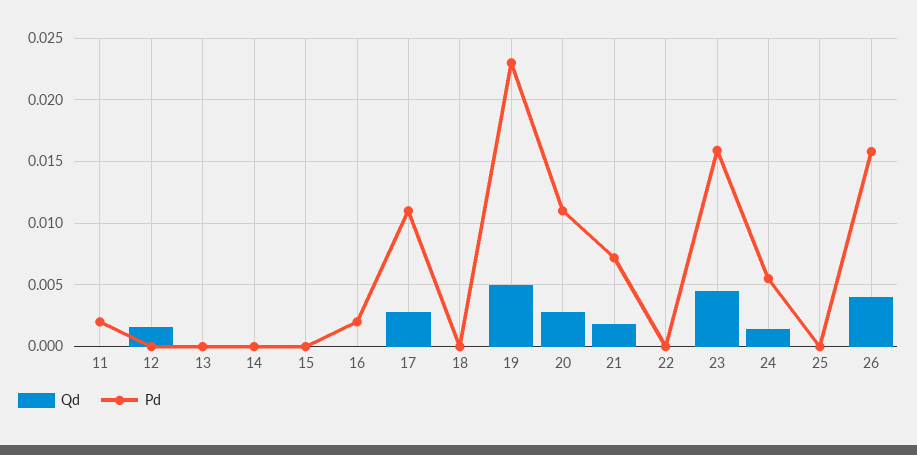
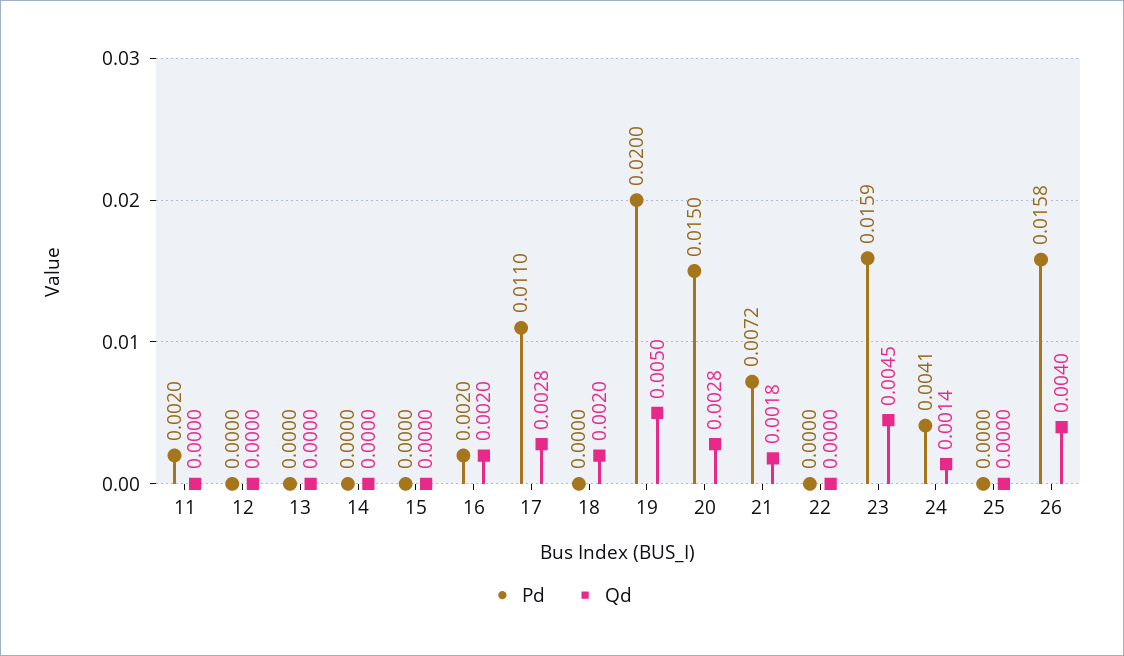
  {
    "Qd": {
      "11": 0,
-     "12": 0.0015,
+     "12": 0,
      "13": 0,
      "14": 0,
      "15": 0,
-     "16": 0,
+     "16": 0.002,
      "17": 0.0028,
-     "18": 0,
+     "18": 0.002,
      "19": 0.005,
      "20": 0.0028,
      "21": 0.0018,
      "22": 0,
      "23": 0.0045,
      "24": 0.0014,
      "25": 0,
      "26": 0.004
    },
    "Pd": {
      "11": 0.002,
      "12": 0,
      "13": 0,
      "14": 0,
      "15": 0,
      "16": 0.002,
      "17": 0.011,
      "18": 0,
-     "19": 0.023,
+     "19": 0.02,
-     "20": 0.011,
+     "20": 0.015,
      "21": 0.0072,
      "22": 0,
      "23": 0.0159,
-     "24": 0.0055,
+     "24": 0.0041,
      "25": 0,
      "26": 0.0158
    }
  }

